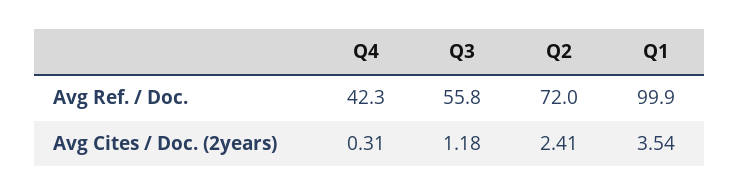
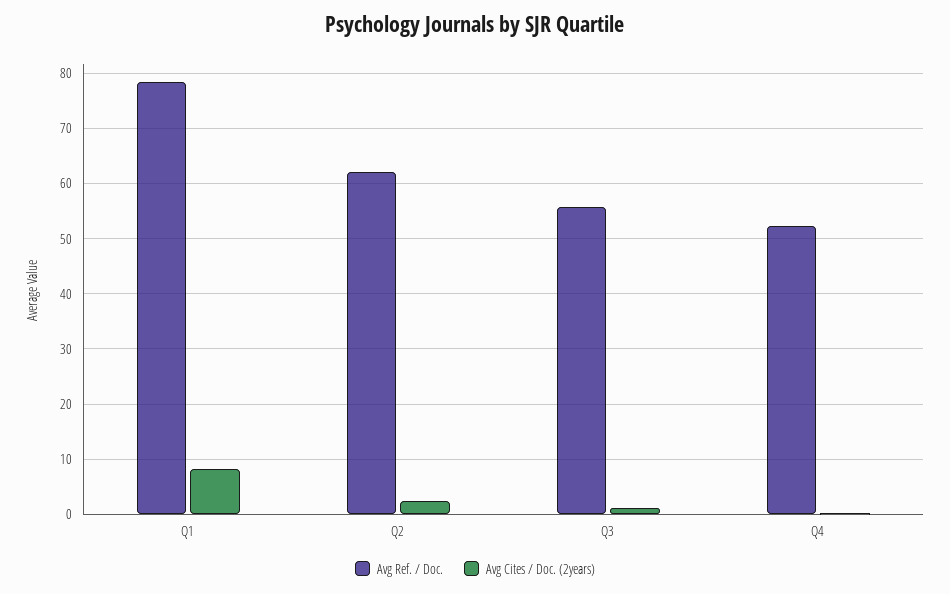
  {
    "Avg Ref. / Doc.": {
-     "Q4": 42.3,
+     "Q4": 52,
      "Q3": 55.8,
-     "Q2": 72,
+     "Q2": 62,
-     "Q1": 99.9
+     "Q1": 78
    },
    "Avg Cites / Doc. (2years)": {
      "Q4": 0.31,
      "Q3": 1.18,
      "Q2": 2.41,
-     "Q1": 3.54
+     "Q1": 8
    }
  }

